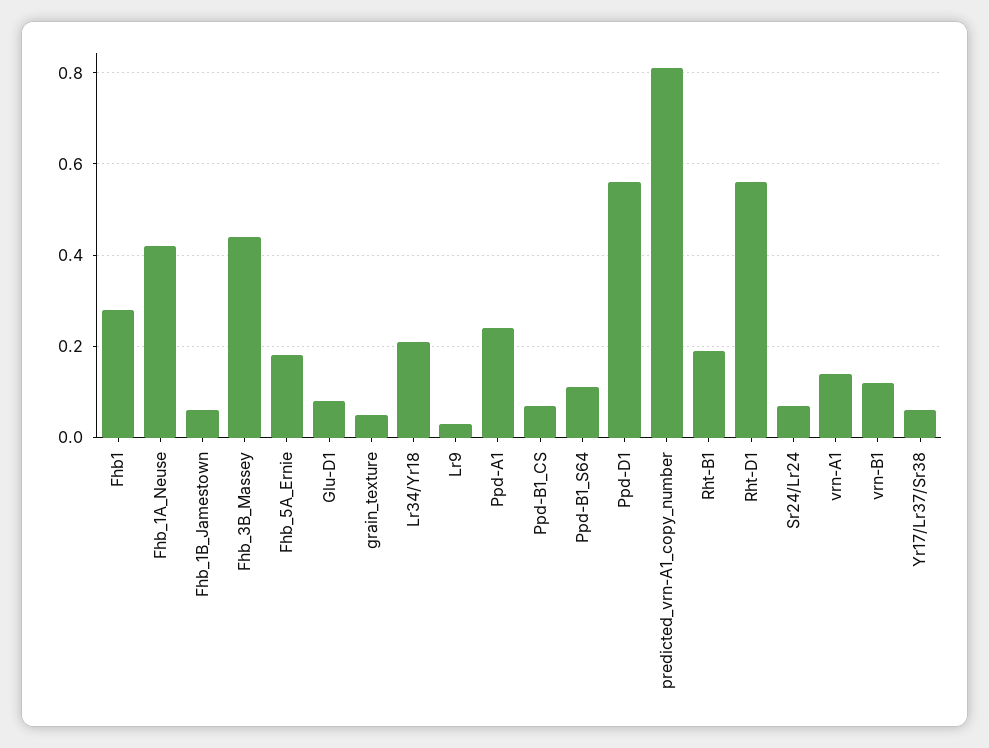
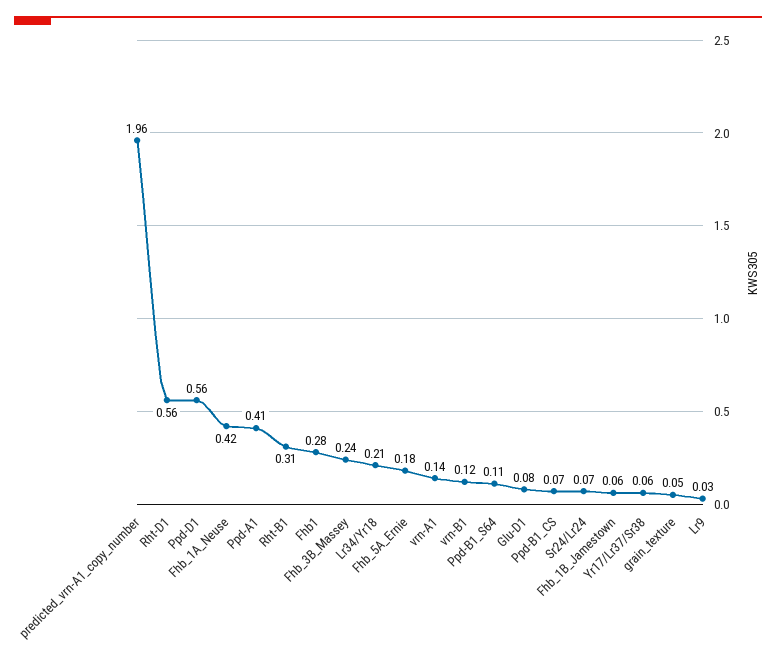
  {
    "Fhb1": 0.28,
    "Fhb_1A_Neuse": 0.42,
    "Fhb_1B_Jamestown": 0.06,
-   "Fhb_3B_Massey": 0.45,
+   "Fhb_3B_Massey": 0.24,
    "Fhb_5A_Ernie": 0.18,
    "Glu-D1": 0.08,
    "grain_texture": 0.05,
    "Lr34/Yr18": 0.21,
    "Lr9": 0.03,
-   "Ppd-A1": 0.25,
+   "Ppd-A1": 0.41,
    "Ppd-B1_CS": 0.07,
    "Ppd-B1_S64": 0.11,
    "Ppd-D1": 0.56,
-   "predicted_vrn-A1_copy_number": 0.8,
+   "predicted_vrn-A1_copy_number": 1.96,
-   "Rht-B1": 0.2,
+   "Rht-B1": 0.31,
    "Rht-D1": 0.56,
    "Sr24/Lr24": 0.07,
    "vrn-A1": 0.14,
    "vrn-B1": 0.12,
    "Yr17/Lr37/Sr38": 0.06
  }

